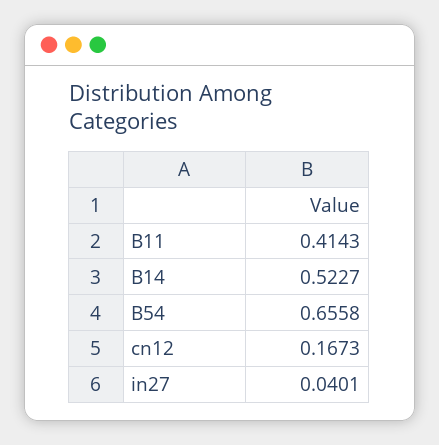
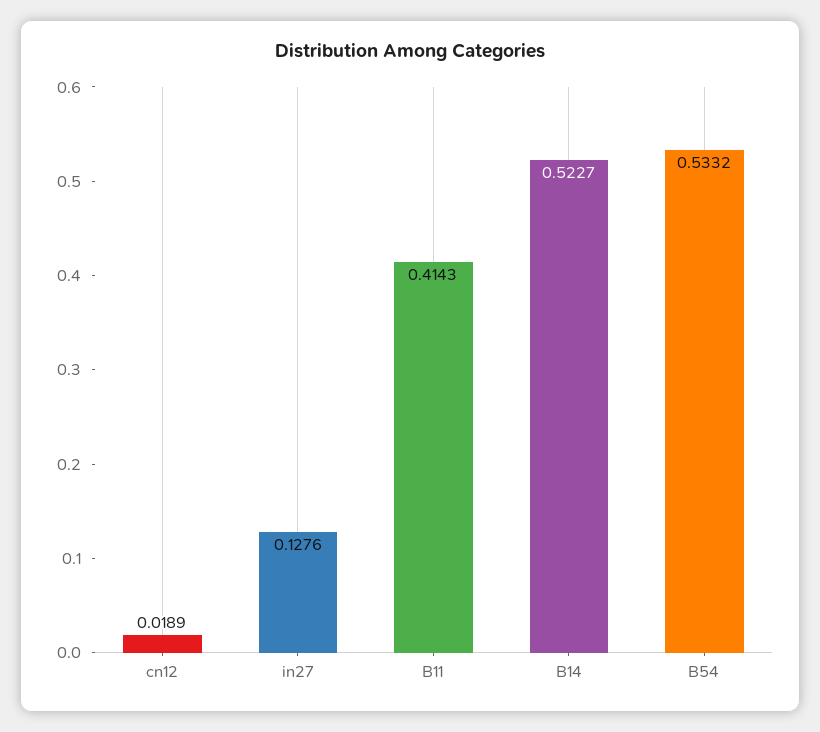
  {
    "B11": 0.4143,
    "B14": 0.5227,
-   "B54": 0.6558,
+   "B54": 0.5332,
-   "cn12": 0.1673,
+   "cn12": 0.0189,
-   "in27": 0.0401
+   "in27": 0.1276
  }

